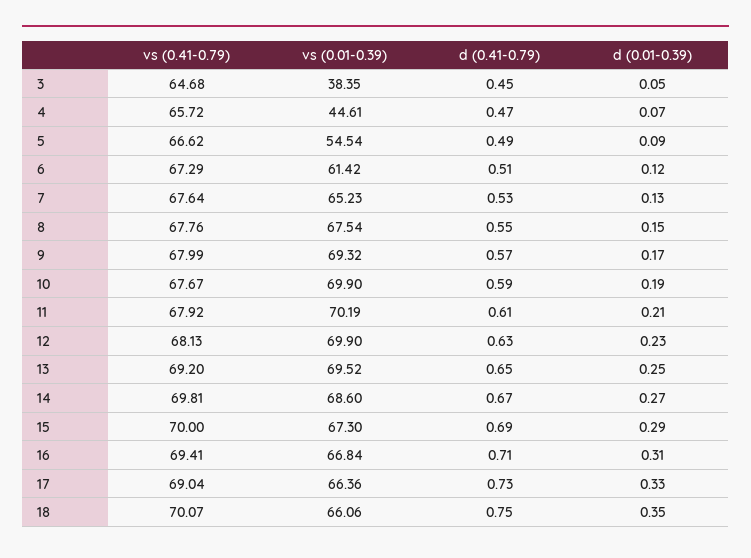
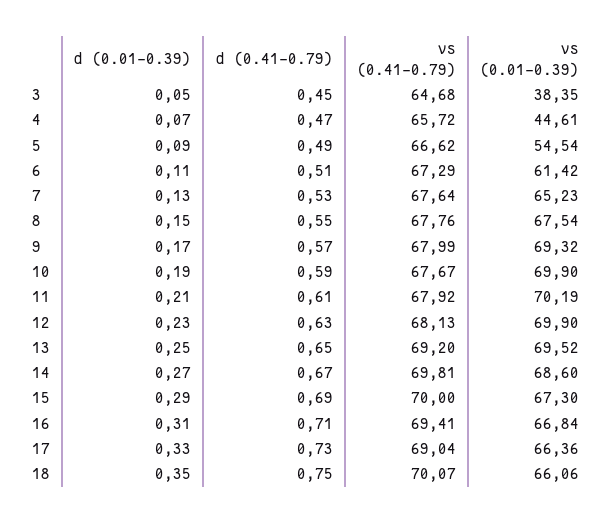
  {
    "vs (0.41-0.79)": {
      "3": 64.68,
      "4": 65.72,
      "5": 66.62,
      "6": 67.29,
      "7": 67.64,
      "8": 67.76,
      "9": 67.99,
      "10": 67.67,
      "11": 67.92,
      "12": 68.13,
      "13": 69.2,
      "14": 69.81,
      "15": 70,
      "16": 69.41,
      "17": 69.04,
      "18": 70.07
    },
    "vs (0.01-0.39)": {
      "3": 38.35,
      "4": 44.61,
      "5": 54.54,
      "6": 61.42,
      "7": 65.23,
      "8": 67.54,
      "9": 69.32,
      "10": 69.9,
      "11": 70.19,
      "12": 69.9,
      "13": 69.52,
      "14": 68.6,
      "15": 67.3,
      "16": 66.84,
      "17": 66.36,
      "18": 66.06
    },
    "d (0.41-0.79)": {
      "3": 0.45,
      "4": 0.47,
      "5": 0.49,
      "6": 0.51,
      "7": 0.53,
      "8": 0.55,
      "9": 0.57,
      "10": 0.59,
      "11": 0.61,
      "12": 0.63,
      "13": 0.65,
      "14": 0.67,
      "15": 0.69,
      "16": 0.71,
      "17": 0.73,
      "18": 0.75
    },
    "d (0.01-0.39)": {
      "3": 0.05,
      "4": 0.07,
      "5": 0.09,
-     "6": 0.12,
+     "6": 0.11,
      "7": 0.13,
      "8": 0.15,
      "9": 0.17,
      "10": 0.19,
      "11": 0.21,
      "12": 0.23,
      "13": 0.25,
      "14": 0.27,
      "15": 0.29,
      "16": 0.31,
      "17": 0.33,
      "18": 0.35
    }
  }

